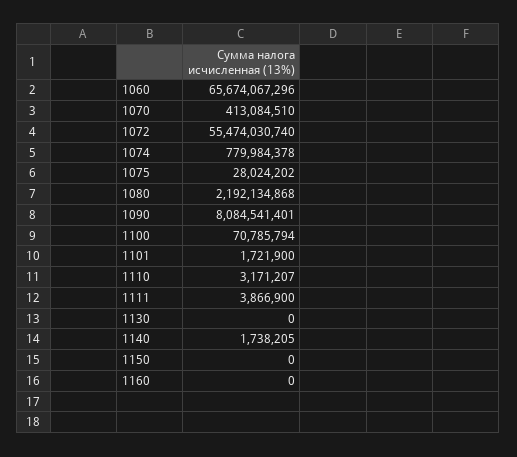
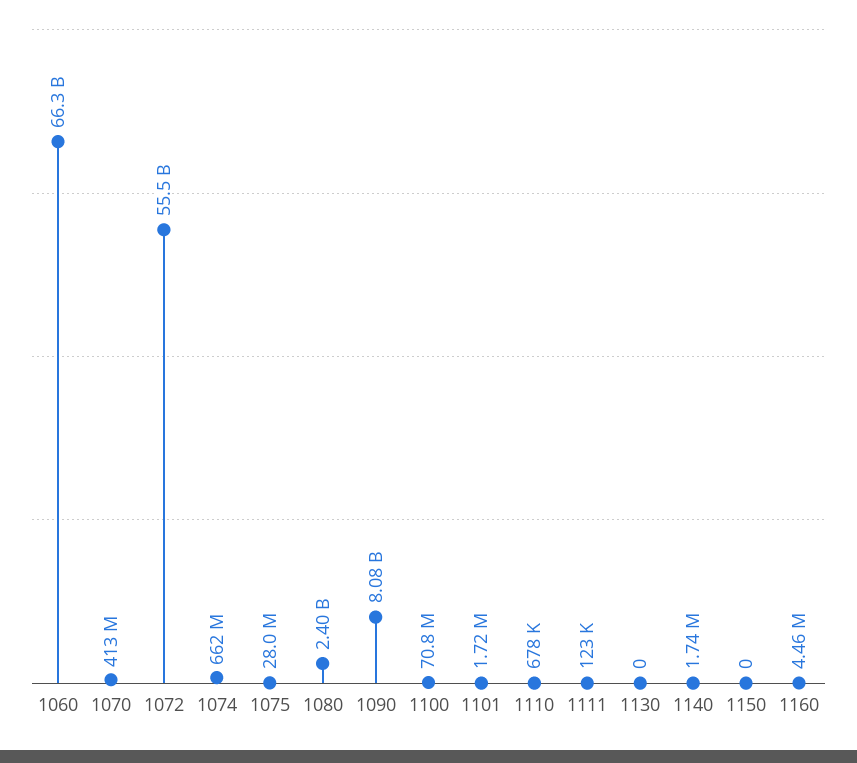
  {
-   "1060": 65674067296,
+   "1060": 66300000000,
    "1070": 413084510,
    "1072": 55474030740,
-   "1074": 779984378,
+   "1074": 662000000,
    "1075": 28024202,
-   "1080": 2192134868,
+   "1080": 2400000000,
    "1090": 8084541401,
    "1100": 70785794,
    "1101": 1721900,
-   "1110": 3171207,
+   "1110": 678000,
-   "1111": 3866900,
+   "1111": 123000,
    "1130": 0,
    "1140": 1738205,
    "1150": 0,
-   "1160": 0
+   "1160": 4460000
  }

